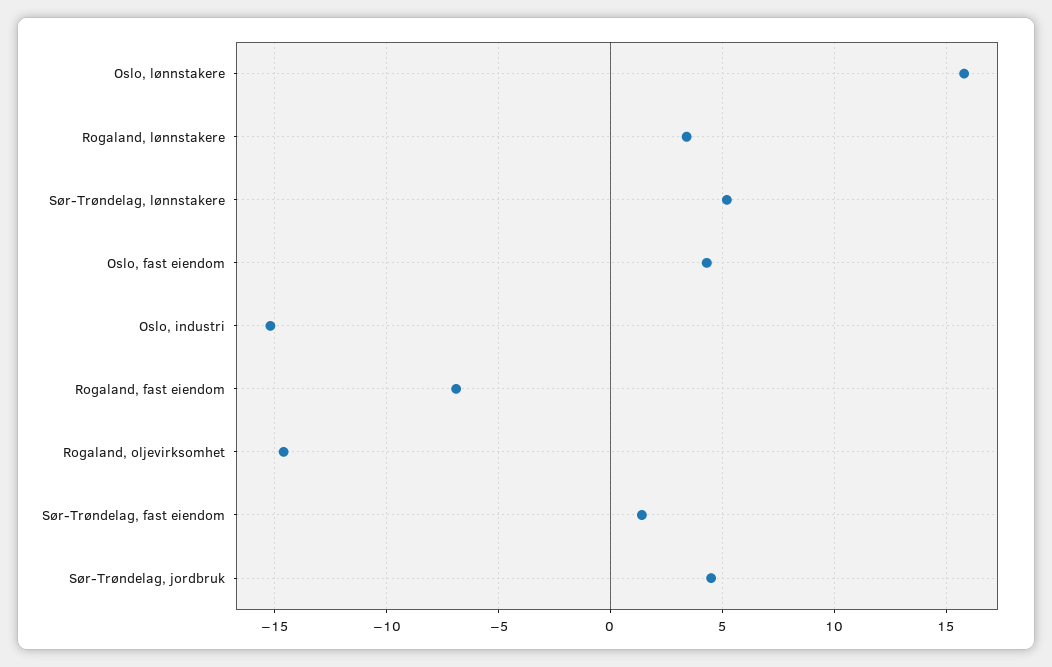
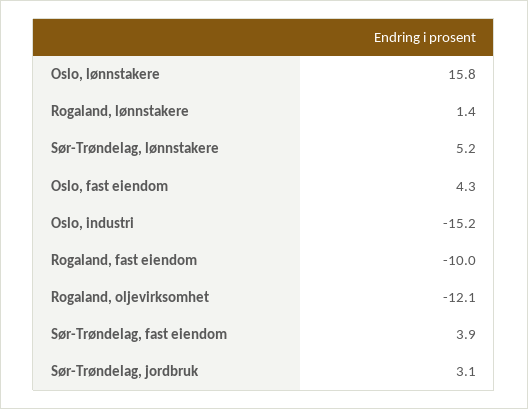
  {
    "Oslo, lønnstakere": 15.8,
-   "Rogaland, lønnstakere": 3.5,
+   "Rogaland, lønnstakere": 1.4,
    "Sør-Trøndelag, lønnstakere": 5.2,
    "Oslo, fast eiendom": 4.3,
    "Oslo, industri": -15.2,
-   "Rogaland, fast eiendom": -7,
+   "Rogaland, fast eiendom": -10,
-   "Rogaland, oljevirksomhet": -14.5,
+   "Rogaland, oljevirksomhet": -12.1,
-   "Sør-Trøndelag, fast eiendom": 1.5,
+   "Sør-Trøndelag, fast eiendom": 3.9,
-   "Sør-Trøndelag, jordbruk": 4.5
+   "Sør-Trøndelag, jordbruk": 3.1
  }

